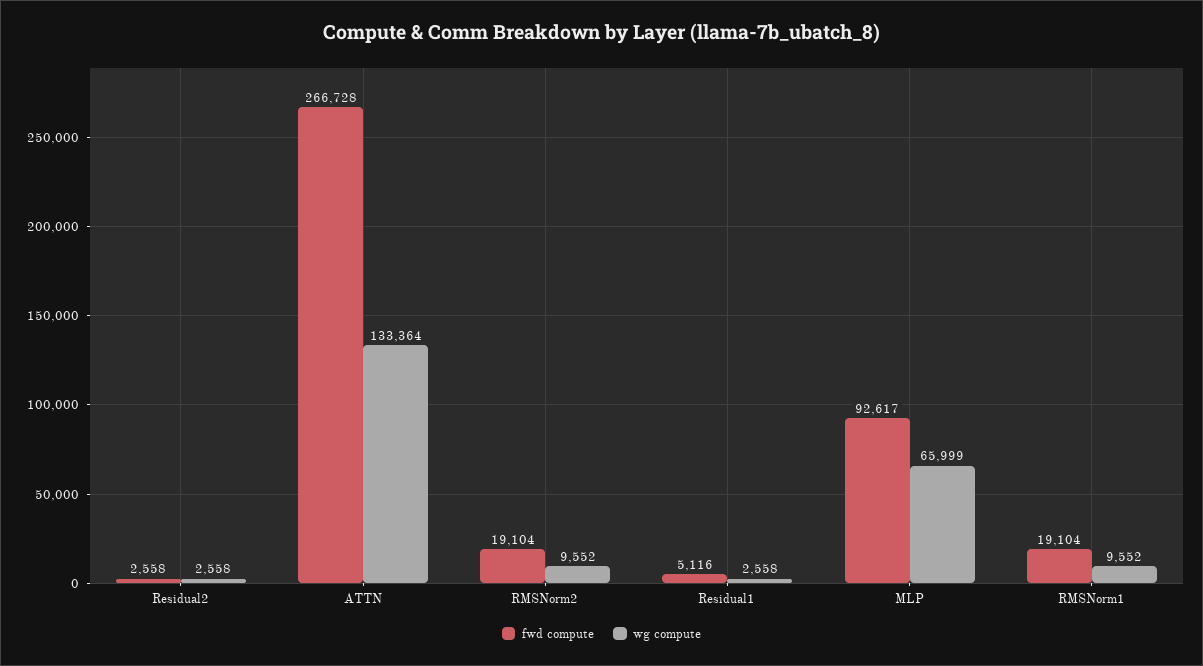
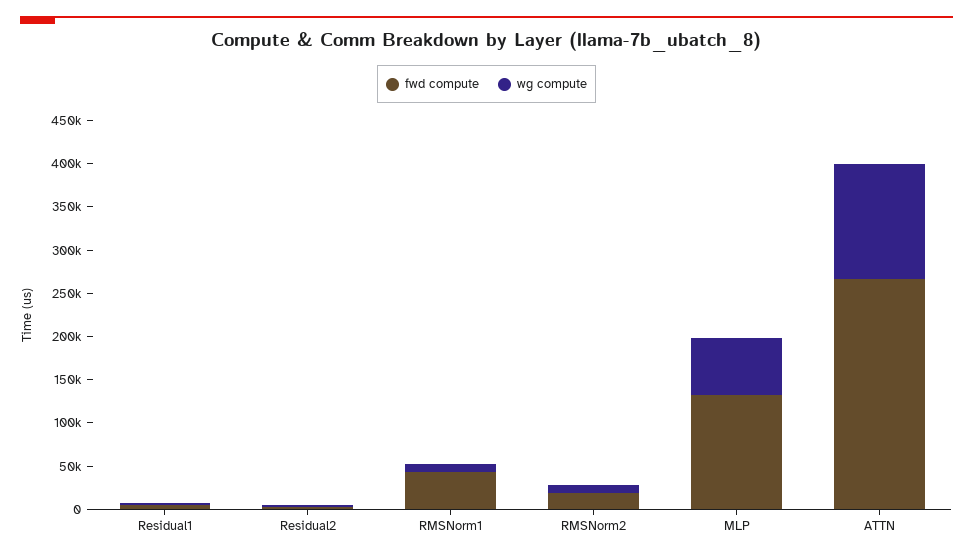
  {
    "fwd compute": {
      "Residual2": 2558,
      "ATTN": 266728,
      "RMSNorm2": 19104,
      "Residual1": 5116,
-     "MLP": 92617,
+     "MLP": 130000,
-     "RMSNorm1": 19104
+     "RMSNorm1": 40000
    },
    "wg compute": {
      "Residual2": 2558,
      "ATTN": 133364,
      "RMSNorm2": 9552,
      "Residual1": 2558,
      "MLP": 65999,
      "RMSNorm1": 9552
    }
  }

